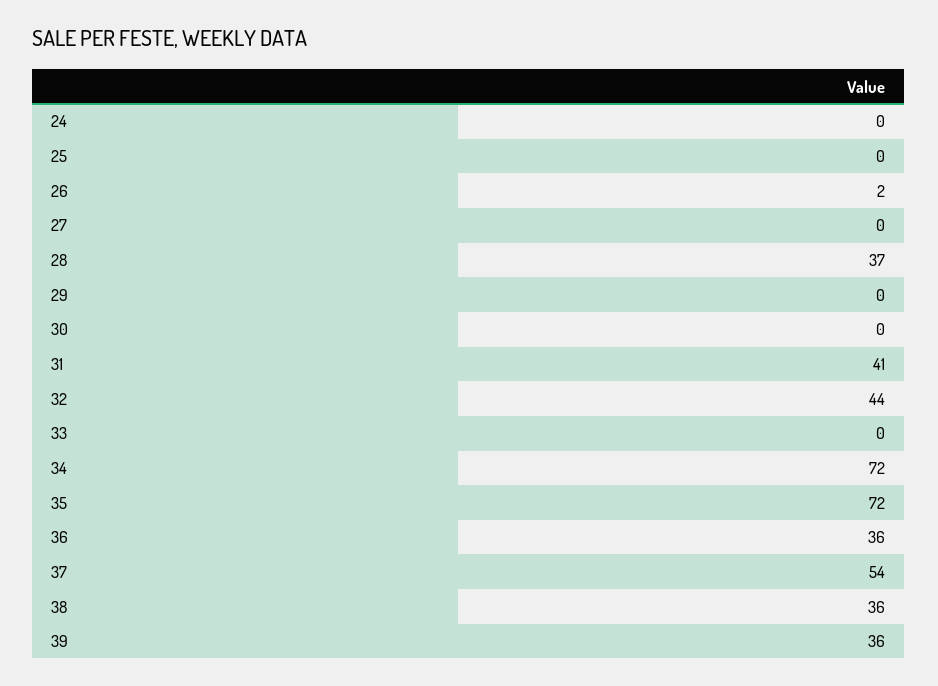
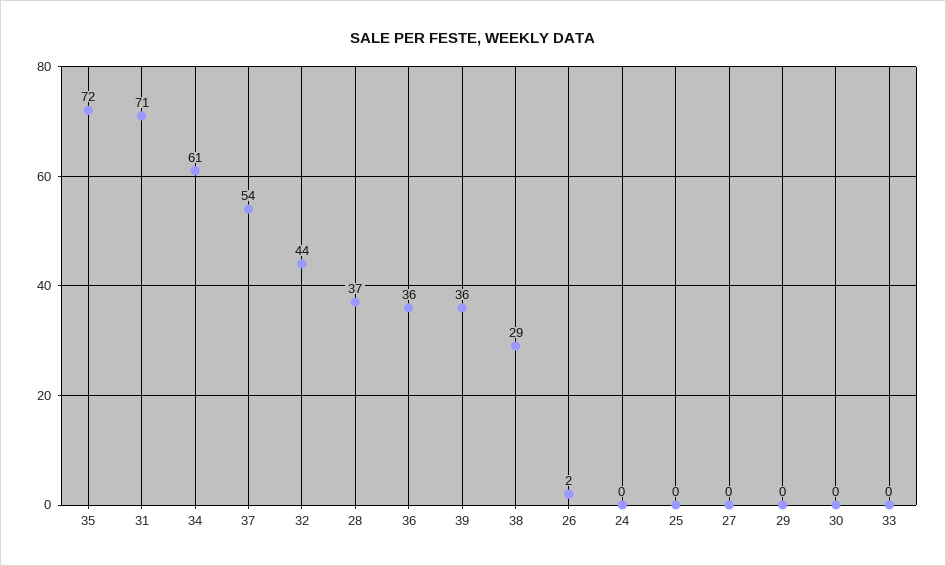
  {
    "24": 0,
    "25": 0,
    "26": 2,
    "27": 0,
    "28": 37,
    "29": 0,
    "30": 0,
-   "31": 41,
+   "31": 71,
    "32": 44,
    "33": 0,
-   "34": 72,
+   "34": 61,
    "35": 72,
    "36": 36,
    "37": 54,
-   "38": 36,
+   "38": 29,
    "39": 36
  }

